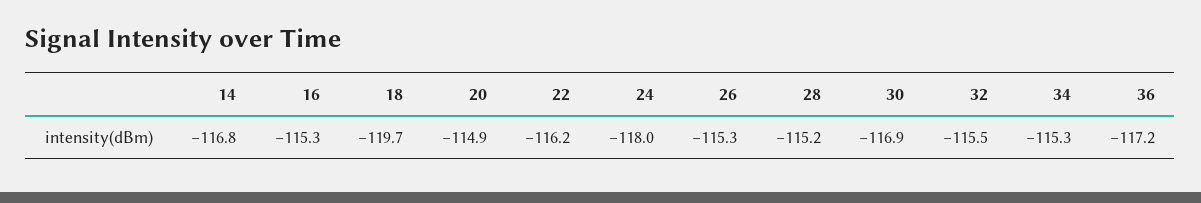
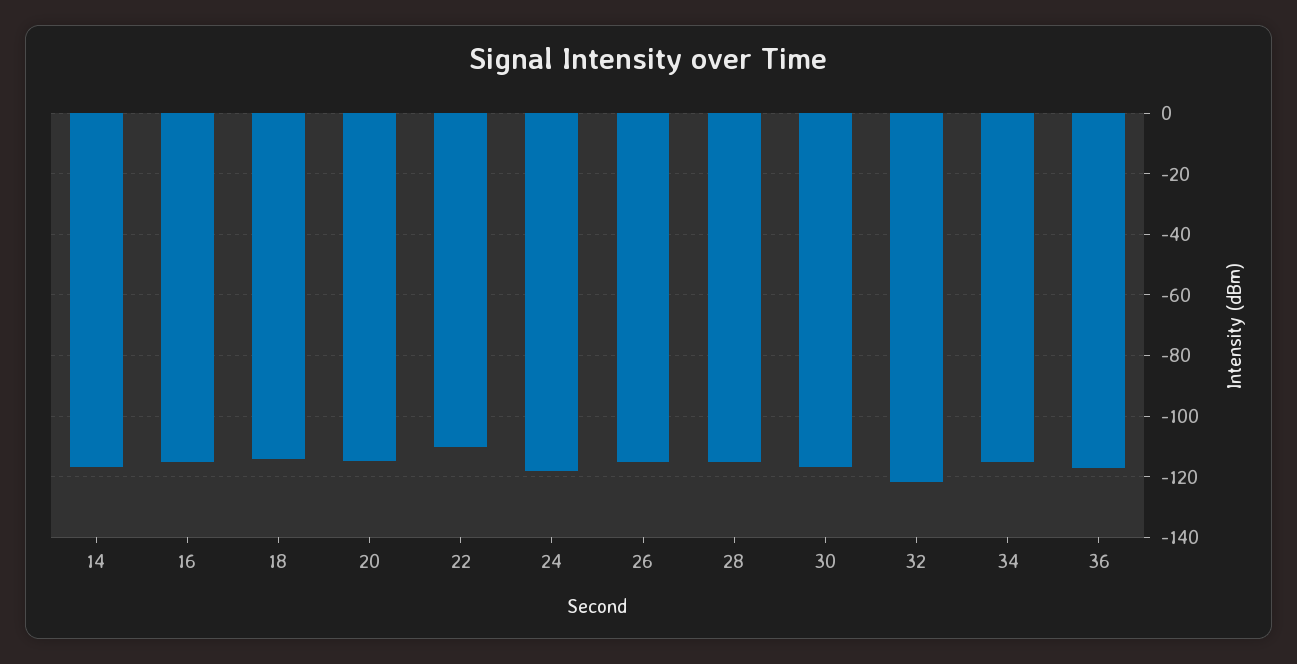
  {
    "14": -116.8,
    "16": -115.3,
-   "18": -119.7,
+   "18": -114,
    "20": -114.9,
-   "22": -116.2,
+   "22": -110,
    "24": -118,
    "26": -115.3,
    "28": -115.2,
    "30": -116.9,
-   "32": -115.5,
+   "32": -122,
    "34": -115.3,
    "36": -117.2
  }

